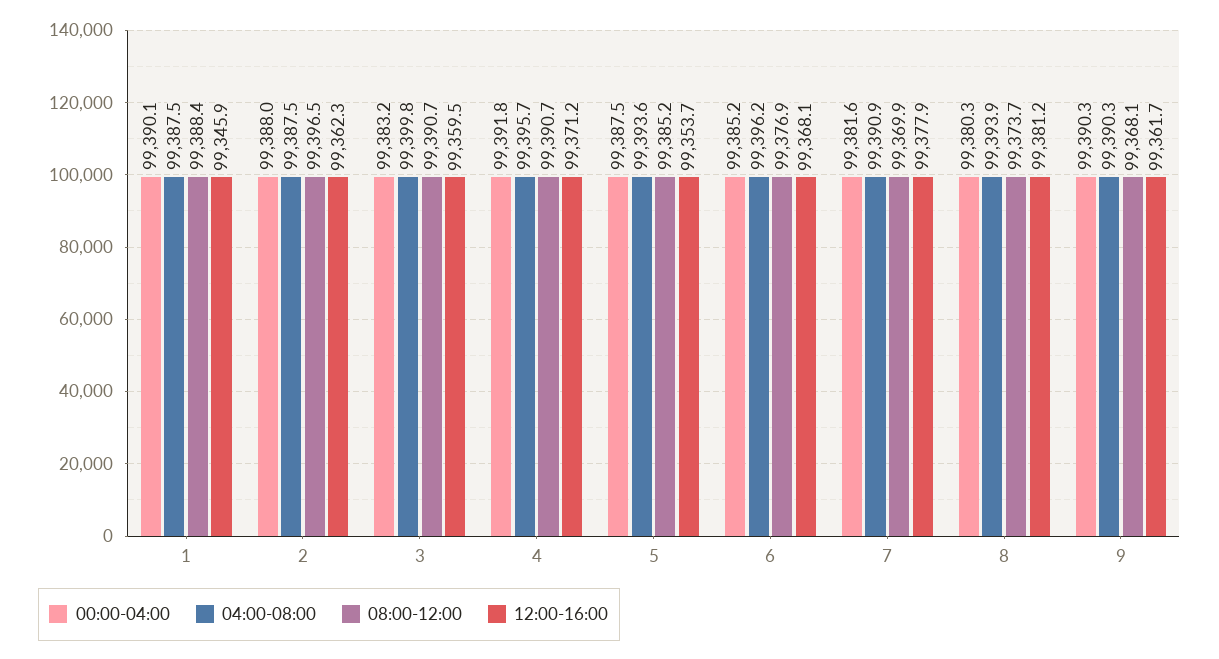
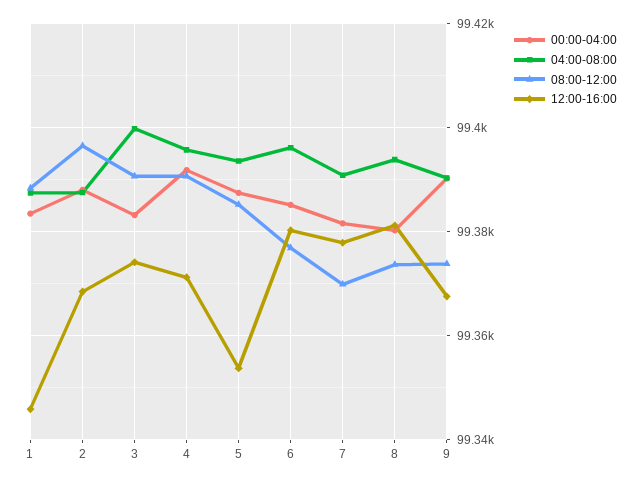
  {
    "00:00-04:00": {
-     "1": 99390.1,
+     "1": 99384,
      "2": 99388,
      "3": 99383.2,
      "4": 99391.8,
      "5": 99387.5,
      "6": 99385.2,
      "7": 99381.6,
      "8": 99380.3,
      "9": 99390.3
    },
    "04:00-08:00": {
      "1": 99387.5,
      "2": 99387.5,
      "3": 99399.8,
      "4": 99395.7,
      "5": 99393.6,
      "6": 99396.2,
      "7": 99390.9,
      "8": 99393.9,
      "9": 99390.3
    },
    "08:00-12:00": {
      "1": 99388.4,
      "2": 99396.5,
      "3": 99390.7,
      "4": 99390.7,
      "5": 99385.2,
      "6": 99376.9,
      "7": 99369.9,
      "8": 99373.7,
-     "9": 99368.1
+     "9": 99374
    },
    "12:00-16:00": {
      "1": 99345.9,
-     "2": 99362.3,
+     "2": 99368,
-     "3": 99359.5,
+     "3": 99374,
      "4": 99371.2,
      "5": 99353.7,
-     "6": 99368.1,
+     "6": 99380,
      "7": 99377.9,
      "8": 99381.2,
-     "9": 99361.7
+     "9": 99368
    }
  }

